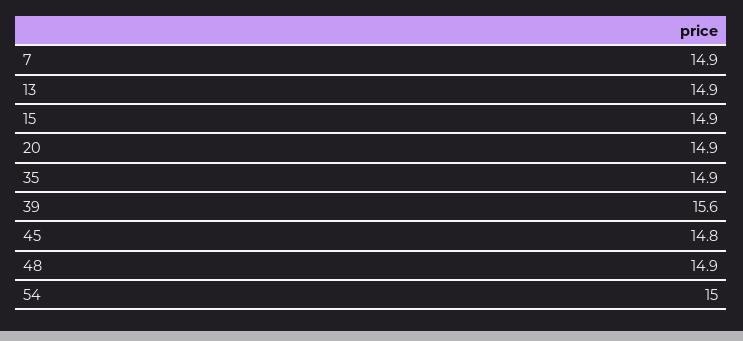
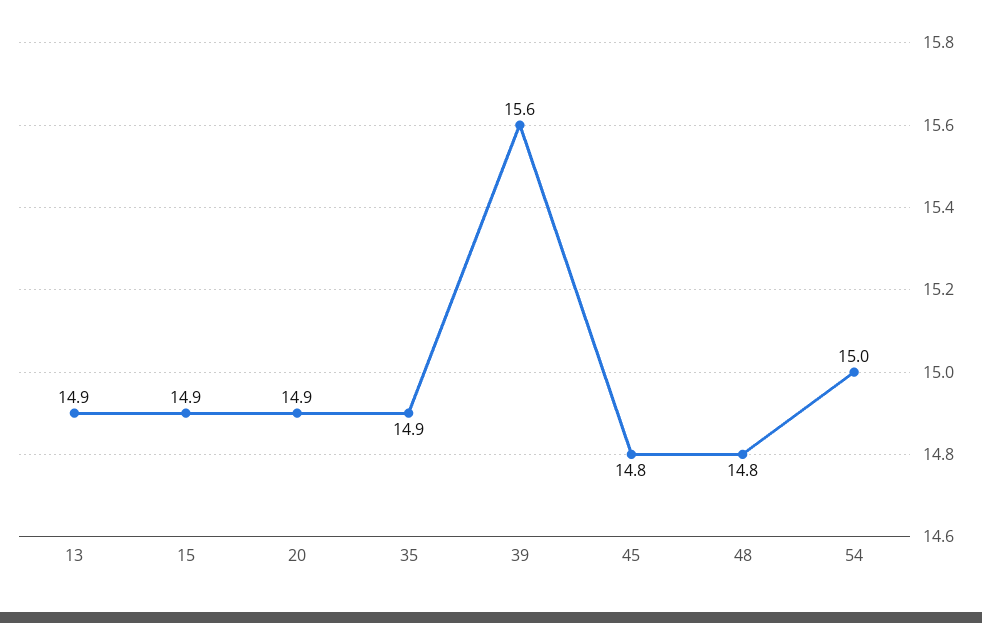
  {
-   "7": 14.9,
    "13": 14.9,
    "15": 14.9,
    "20": 14.9,
    "35": 14.9,
    "39": 15.6,
    "45": 14.8,
-   "48": 14.9,
+   "48": 14.8,
    "54": 15
  }

